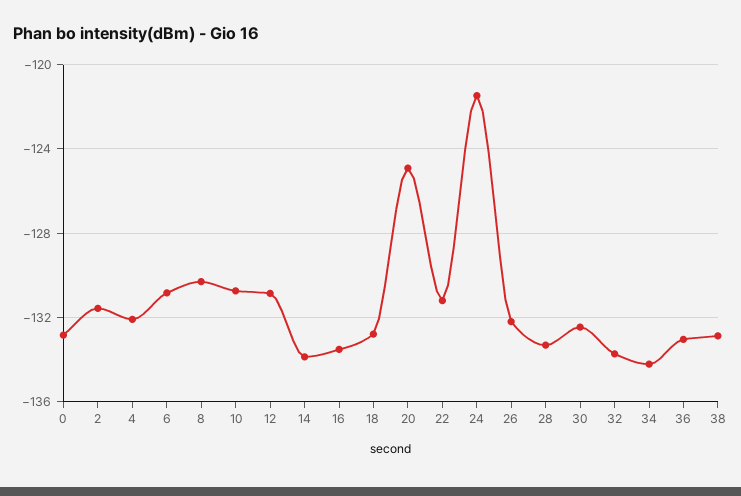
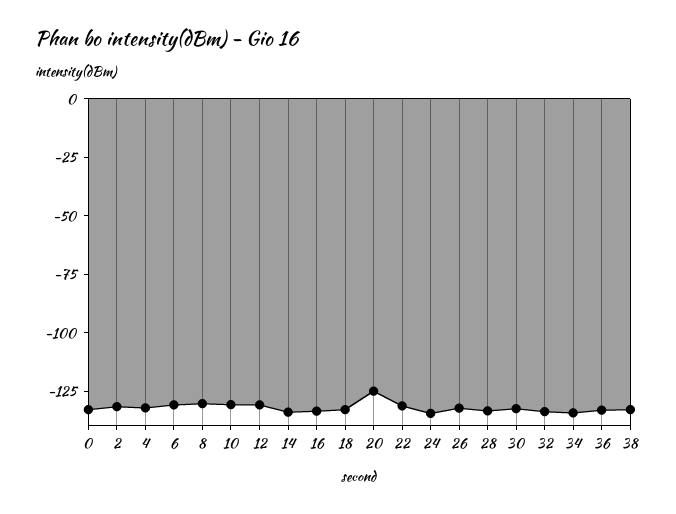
  {
    "0": -133,
    "2": -131.5,
    "4": -132,
    "6": -131,
    "8": -130.5,
    "10": -130.5,
    "12": -131,
    "14": -134,
    "16": -133.5,
    "18": -133,
    "20": -125,
    "22": -131,
-   "24": -121.5,
+   "24": -135,
    "26": -132,
    "28": -133.5,
    "30": -132.5,
    "32": -133.5,
    "34": -134,
    "36": -133,
    "38": -133
  }

